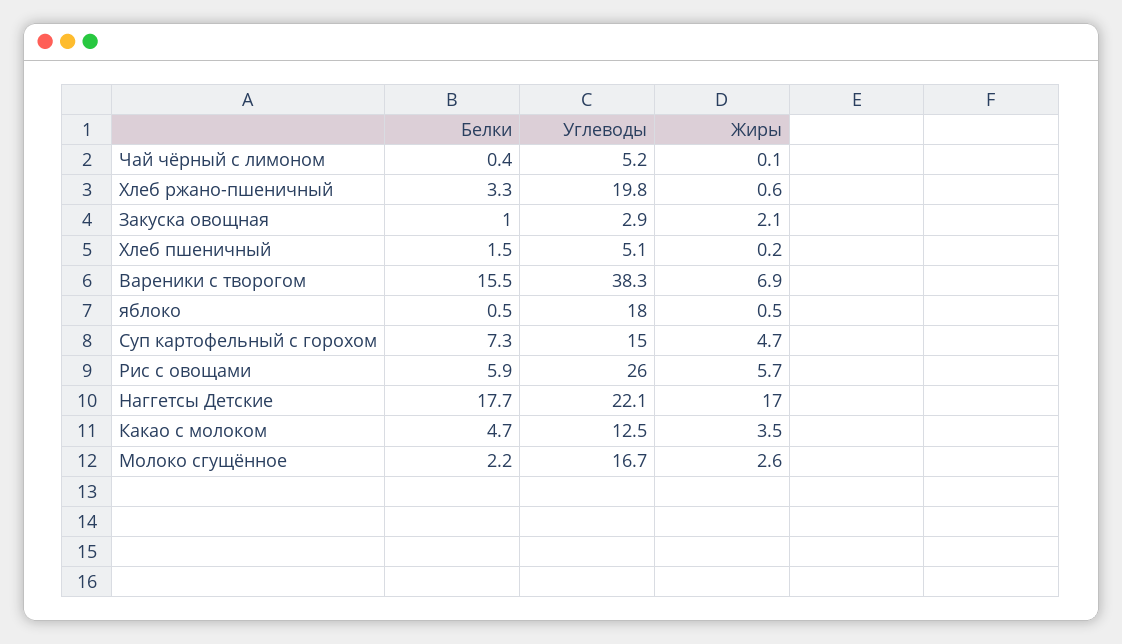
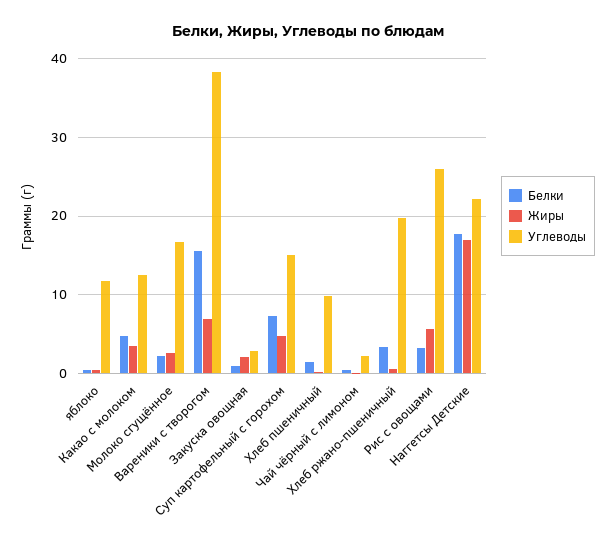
  {
    "Белки": {
      "Чай чёрный с лимоном": 0.4,
      "Хлеб ржано-пшеничный": 3.3,
      "Закуска овощная": 1,
      "Хлеб пшеничный": 1.5,
      "Вареники с творогом": 15.5,
      "яблоко": 0.5,
      "Суп картофельный с горохом": 7.3,
-     "Рис с овощами": 5.9,
+     "Рис с овощами": 3,
      "Наггетсы Детские": 17.7,
      "Какао с молоком": 4.7,
      "Молоко сгущённое": 2.2
    },
    "Углеводы": {
-     "Чай чёрный с лимоном": 5.2,
+     "Чай чёрный с лимоном": 2,
      "Хлеб ржано-пшеничный": 19.8,
      "Закуска овощная": 2.9,
-     "Хлеб пшеничный": 5.1,
+     "Хлеб пшеничный": 10,
      "Вареники с творогом": 38.3,
-     "яблоко": 18,
+     "яблоко": 12,
      "Суп картофельный с горохом": 15,
      "Рис с овощами": 26,
      "Наггетсы Детские": 22.1,
      "Какао с молоком": 12.5,
      "Молоко сгущённое": 16.7
    },
    "Жиры": {
      "Чай чёрный с лимоном": 0.1,
      "Хлеб ржано-пшеничный": 0.6,
      "Закуска овощная": 2.1,
      "Хлеб пшеничный": 0.2,
      "Вареники с творогом": 6.9,
      "яблоко": 0.5,
      "Суп картофельный с горохом": 4.7,
      "Рис с овощами": 5.7,
      "Наггетсы Детские": 17,
      "Какао с молоком": 3.5,
      "Молоко сгущённое": 2.6
    }
  }

